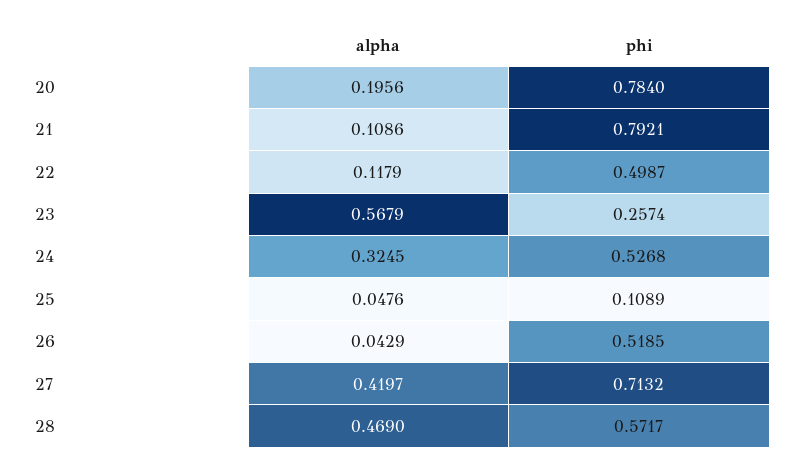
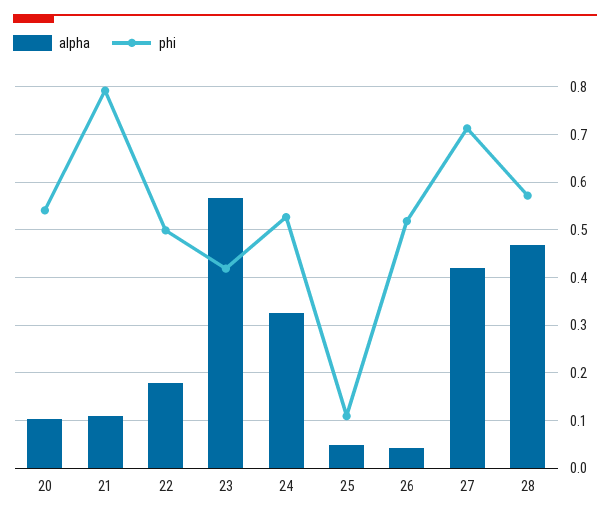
  {
    "alpha": {
-     "20": 0.1956,
+     "20": 0.1,
      "21": 0.1086,
-     "22": 0.1179,
+     "22": 0.18,
      "23": 0.5679,
      "24": 0.3245,
      "25": 0.0476,
      "26": 0.0429,
      "27": 0.4197,
      "28": 0.469
    },
    "phi": {
-     "20": 0.784,
+     "20": 0.54,
      "21": 0.7921,
      "22": 0.4987,
-     "23": 0.2574,
+     "23": 0.42,
      "24": 0.5268,
      "25": 0.1089,
      "26": 0.5185,
      "27": 0.7132,
      "28": 0.5717
    }
  }

